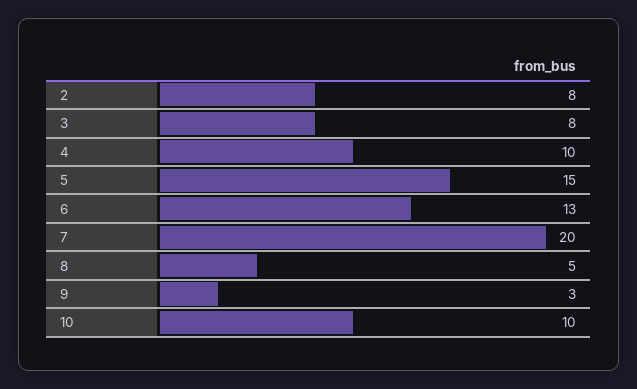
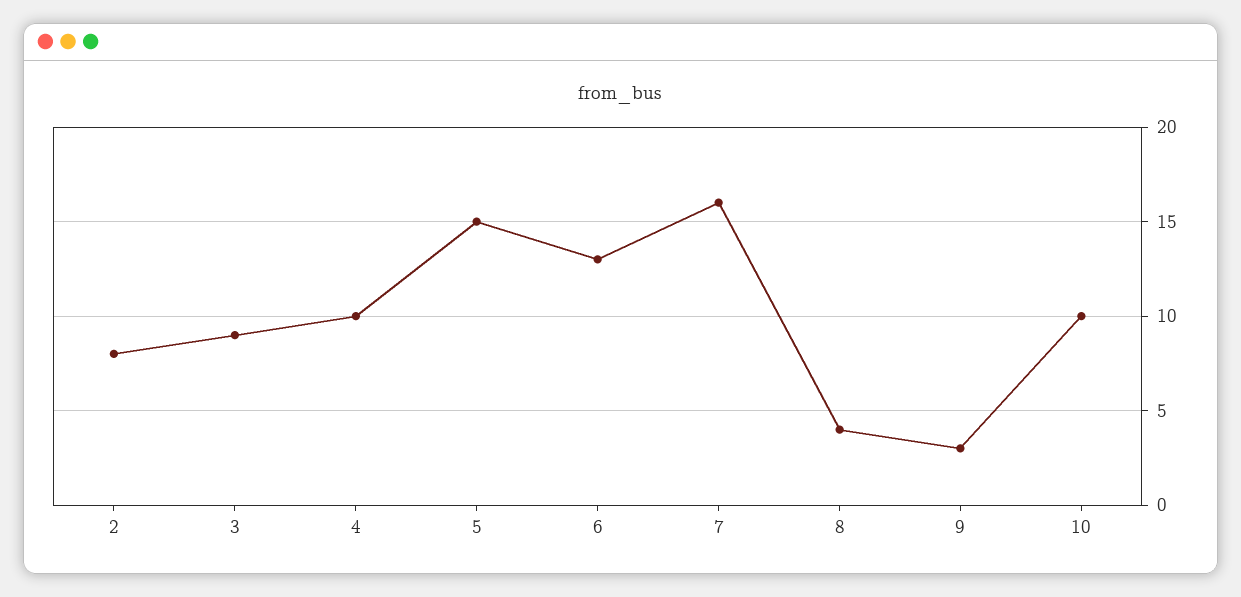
  {
    "2": 8,
-   "3": 8,
+   "3": 9,
    "4": 10,
    "5": 15,
    "6": 13,
-   "7": 20,
+   "7": 16,
-   "8": 5,
+   "8": 4,
    "9": 3,
    "10": 10
  }

